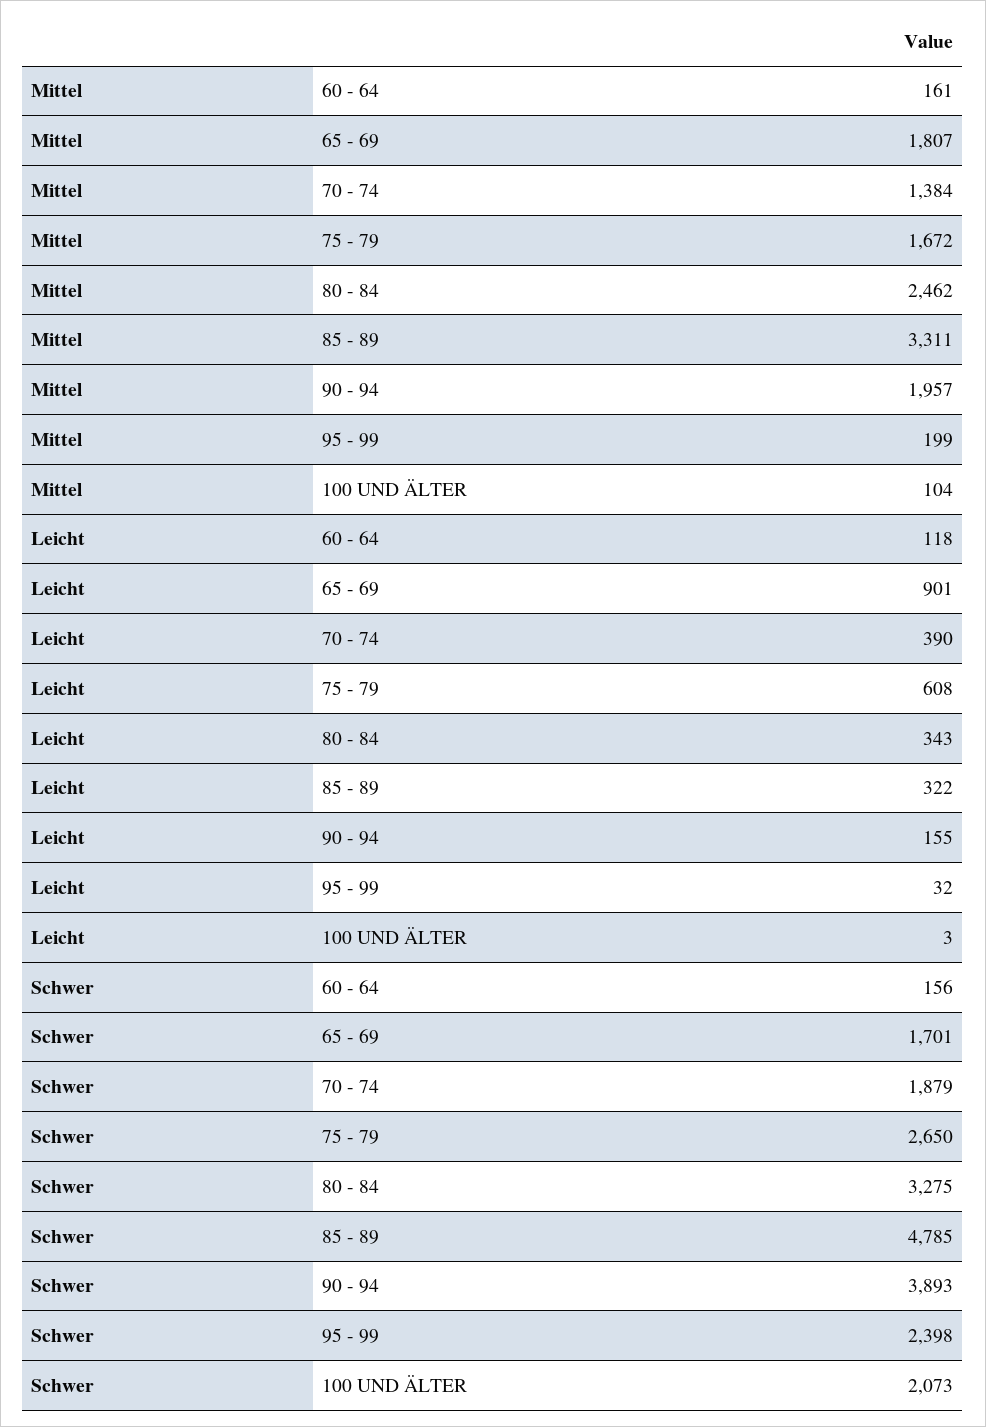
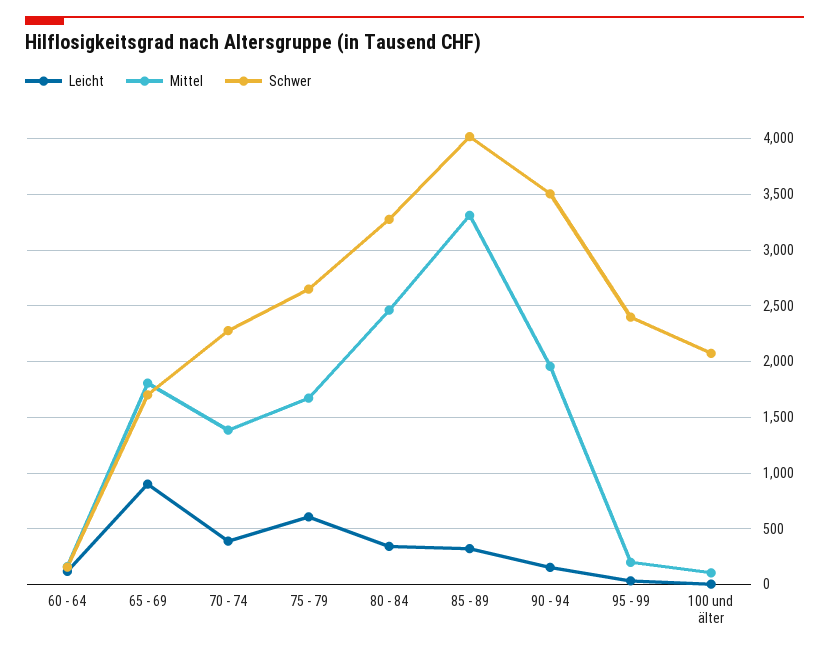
  {
    "Mittel": {
      "60 - 64": 161,
      "65 - 69": 1807,
      "70 - 74": 1384,
      "75 - 79": 1672,
      "80 - 84": 2462,
      "85 - 89": 3311,
      "90 - 94": 1957,
      "95 - 99": 199,
      "100 UND ÄLTER": 104
    },
    "Leicht": {
      "60 - 64": 118,
      "65 - 69": 901,
      "70 - 74": 390,
      "75 - 79": 608,
      "80 - 84": 343,
      "85 - 89": 322,
      "90 - 94": 155,
      "95 - 99": 32,
      "100 UND ÄLTER": 3
    },
    "Schwer": {
      "60 - 64": 156,
      "65 - 69": 1701,
-     "70 - 74": 1879,
+     "70 - 74": 2300,
      "75 - 79": 2650,
      "80 - 84": 3275,
-     "85 - 89": 4785,
+     "85 - 89": 4000,
-     "90 - 94": 3893,
+     "90 - 94": 3500,
      "95 - 99": 2398,
      "100 UND ÄLTER": 2073
    }
  }

